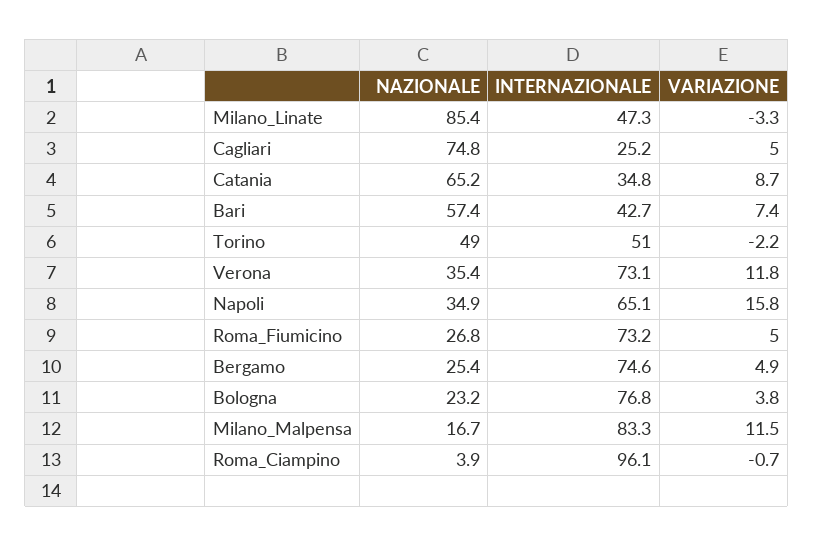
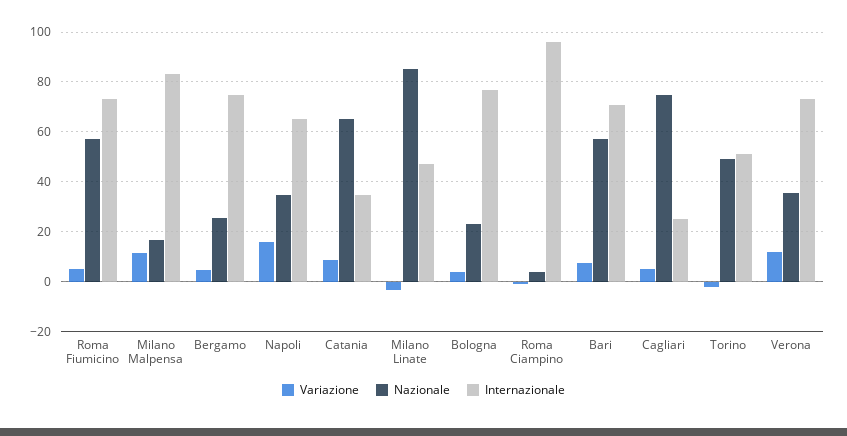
  {
    "NAZIONALE": {
      "Milano_Linate": 85.4,
      "Cagliari": 74.8,
      "Catania": 65.2,
      "Bari": 57.4,
      "Torino": 49,
      "Verona": 35.4,
      "Napoli": 34.9,
-     "Roma_Fiumicino": 26.8,
+     "Roma_Fiumicino": 57.5,
      "Bergamo": 25.4,
      "Bologna": 23.2,
      "Milano_Malpensa": 16.7,
      "Roma_Ciampino": 3.9
    },
    "INTERNAZIONALE": {
      "Milano_Linate": 47.3,
      "Cagliari": 25.2,
      "Catania": 34.8,
-     "Bari": 42.7,
+     "Bari": 70,
      "Torino": 51,
      "Verona": 73.1,
      "Napoli": 65.1,
      "Roma_Fiumicino": 73.2,
      "Bergamo": 74.6,
      "Bologna": 76.8,
      "Milano_Malpensa": 83.3,
      "Roma_Ciampino": 96.1
    },
    "VARIAZIONE": {
      "Milano_Linate": -3.3,
      "Cagliari": 5,
      "Catania": 8.7,
      "Bari": 7.4,
      "Torino": -2.2,
      "Verona": 11.8,
      "Napoli": 15.8,
      "Roma_Fiumicino": 5,
      "Bergamo": 4.9,
      "Bologna": 3.8,
      "Milano_Malpensa": 11.5,
      "Roma_Ciampino": -0.7
    }
  }

